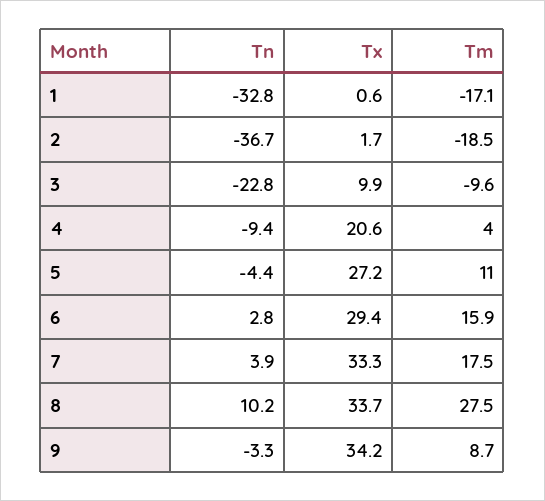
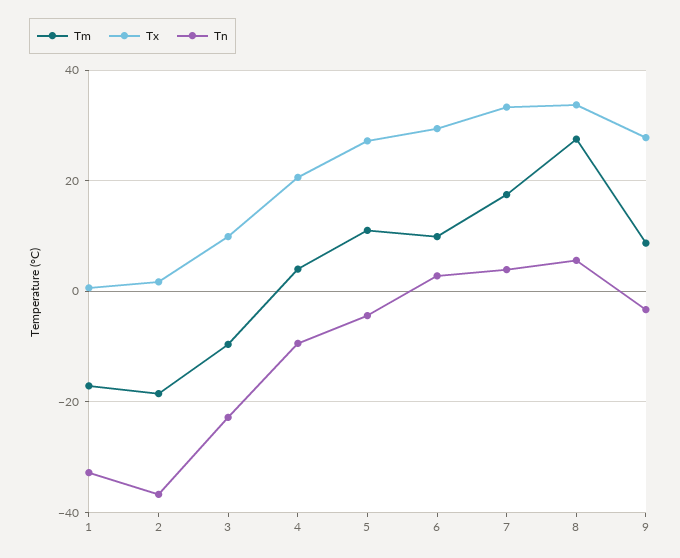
  {
    "Tn": {
      "1": -32.8,
      "2": -36.7,
      "3": -22.8,
      "4": -9.4,
      "5": -4.4,
      "6": 2.8,
      "7": 3.9,
-     "8": 10.2,
+     "8": 6,
      "9": -3.3
    },
    "Tx": {
      "1": 0.6,
      "2": 1.7,
      "3": 9.9,
      "4": 20.6,
      "5": 27.2,
      "6": 29.4,
      "7": 33.3,
      "8": 33.7,
-     "9": 34.2
+     "9": 28
    },
    "Tm": {
      "1": -17.1,
      "2": -18.5,
      "3": -9.6,
      "4": 4,
      "5": 11,
-     "6": 15.9,
+     "6": 10,
      "7": 17.5,
      "8": 27.5,
      "9": 8.7
    }
  }

